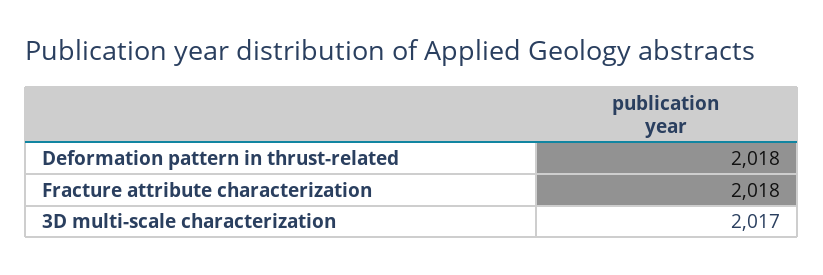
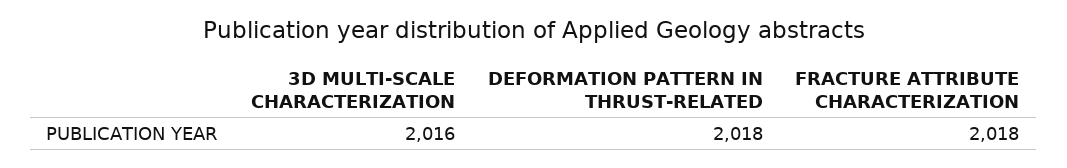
  {
    "Deformation pattern in thrust-related": 2018,
    "Fracture attribute characterization": 2018,
-   "3D multi-scale characterization": 2017
+   "3D multi-scale characterization": 2016
  }

